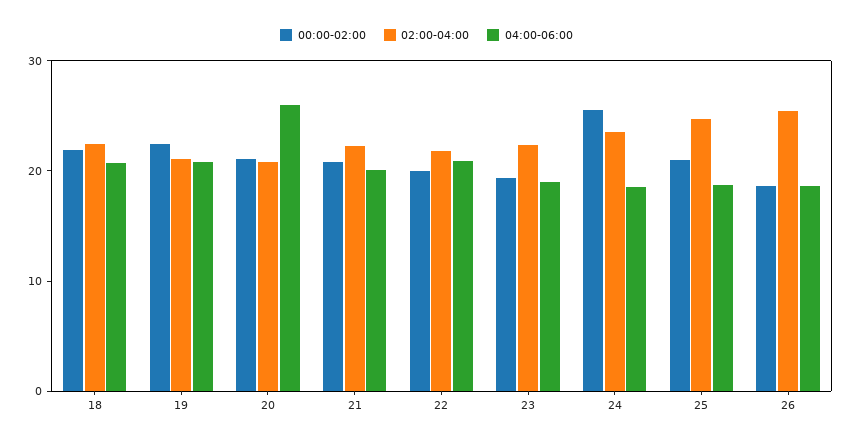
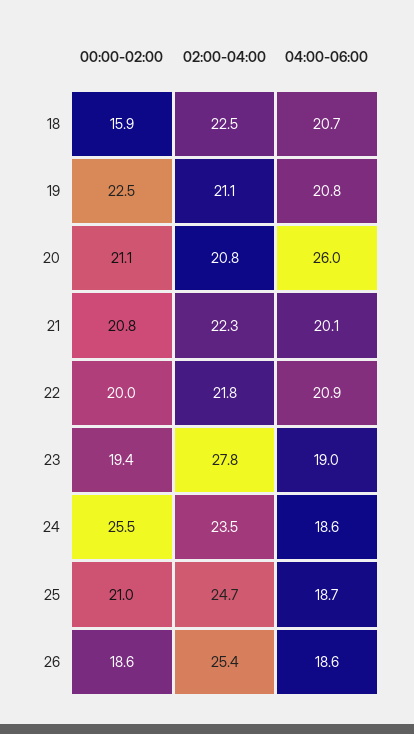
  {
    "00:00-02:00": {
-     "18": 22,
+     "18": 15.9,
      "19": 22.5,
      "20": 21.1,
      "21": 20.8,
      "22": 20,
      "23": 19.4,
      "24": 25.5,
      "25": 21,
      "26": 18.6
    },
    "02:00-04:00": {
      "18": 22.5,
      "19": 21.1,
      "20": 20.8,
      "21": 22.3,
      "22": 21.8,
-     "23": 22,
+     "23": 27.8,
      "24": 23.5,
      "25": 24.7,
      "26": 25.4
    },
    "04:00-06:00": {
      "18": 20.7,
      "19": 20.8,
      "20": 26,
      "21": 20.1,
      "22": 20.9,
      "23": 19,
      "24": 18.6,
      "25": 18.7,
      "26": 18.6
    }
  }

